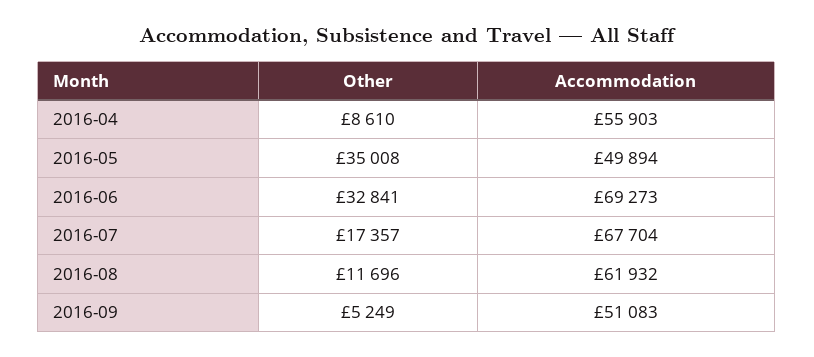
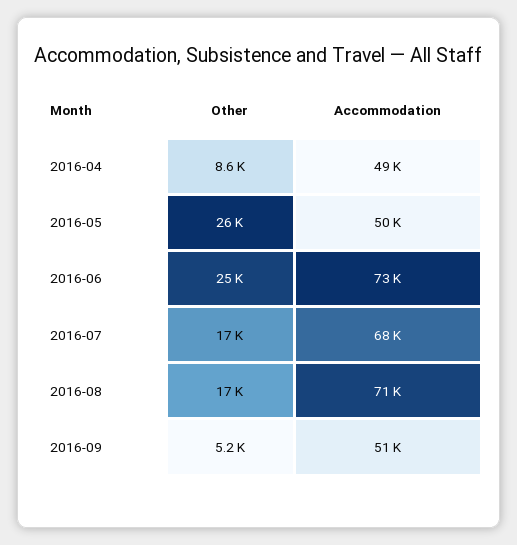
  {
    "Other": {
      "2016-04": 8610,
-     "2016-05": 35008,
+     "2016-05": 26000,
-     "2016-06": 32841,
+     "2016-06": 25000,
      "2016-07": 17357,
-     "2016-08": 11696,
+     "2016-08": 17000,
      "2016-09": 5249
    },
    "Accommodation": {
-     "2016-04": 55903,
+     "2016-04": 49000,
      "2016-05": 49894,
-     "2016-06": 69273,
+     "2016-06": 73000,
      "2016-07": 67704,
-     "2016-08": 61932,
+     "2016-08": 71000,
      "2016-09": 51083
    }
  }

